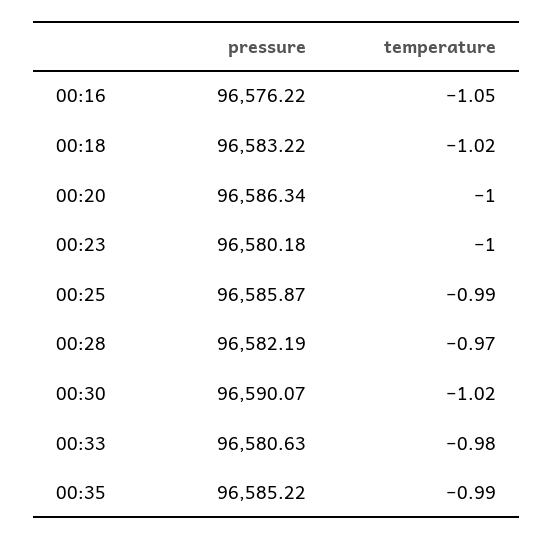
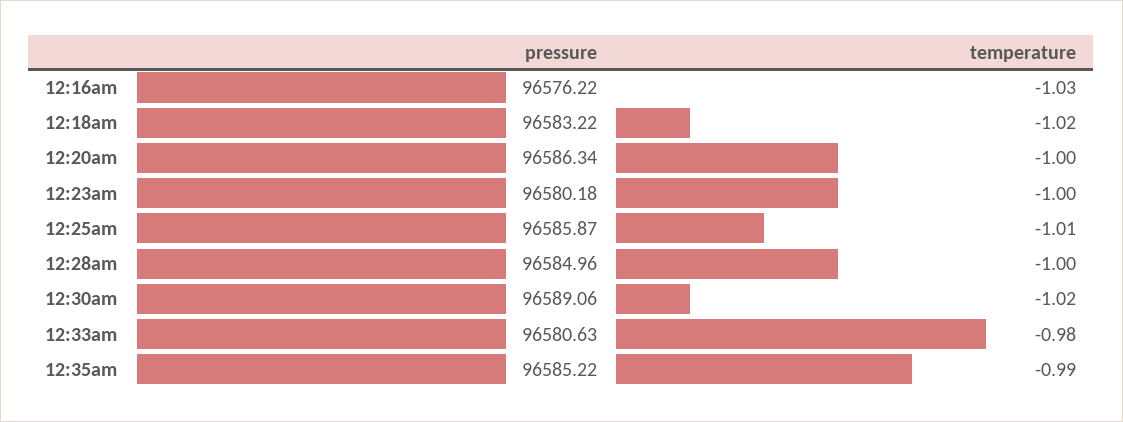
  {
    "pressure": {
      "00:16": 96576.22,
      "00:18": 96583.22,
      "00:20": 96586.34,
      "00:23": 96580.18,
      "00:25": 96585.87,
-     "00:28": 96582.19,
+     "00:28": 96584.96,
-     "00:30": 96590.07,
+     "00:30": 96589.06,
      "00:33": 96580.63,
      "00:35": 96585.22
    },
    "temperature": {
-     "00:16": -1.05,
+     "00:16": -1.03,
      "00:18": -1.02,
      "00:20": -1,
      "00:23": -1,
-     "00:25": -0.99,
+     "00:25": -1.01,
-     "00:28": -0.97,
+     "00:28": -1,
      "00:30": -1.02,
      "00:33": -0.98,
      "00:35": -0.99
    }
  }

